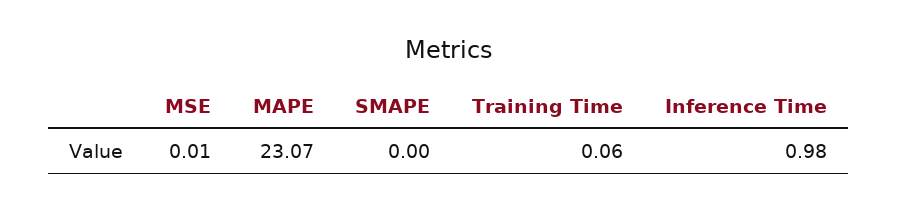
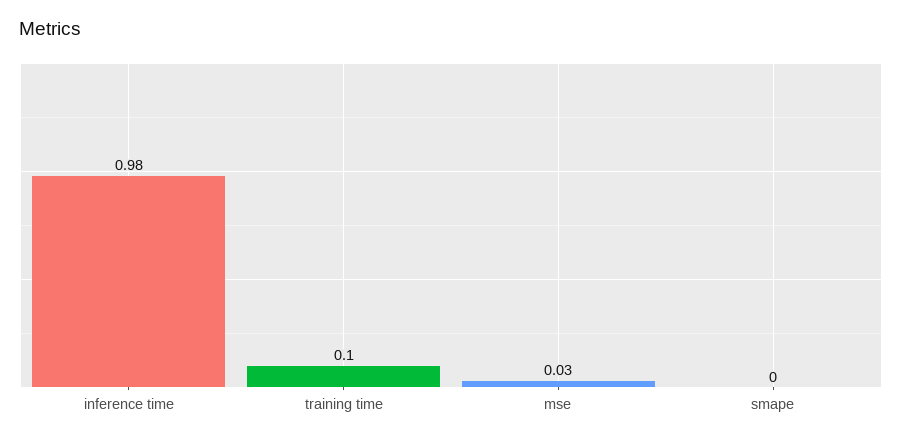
  {
-   "MSE": 0.01,
+   "MSE": 0.03,
-   "MAPE": 23.07,
    "SMAPE": 0,
-   "Training Time": 0.06,
+   "Training Time": 0.1,
    "Inference Time": 0.98
  }

